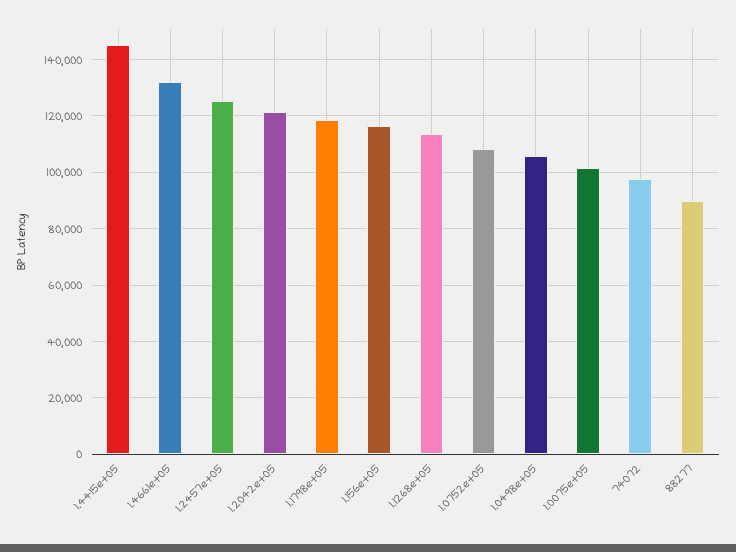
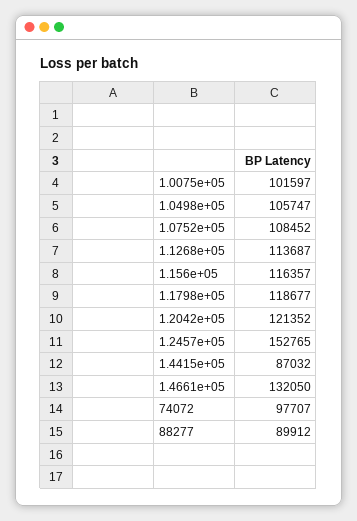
  {
-   "1.4415e+05": 145000,
+   "1.4415e+05": 87032,
    "1.4661e+05": 132050,
-   "1.2457e+05": 125000,
+   "1.2457e+05": 152765,
    "1.2042e+05": 121352,
    "1.1798e+05": 118677,
    "1.156e+05": 116357,
    "1.1268e+05": 113687,
    "1.0752e+05": 108452,
    "1.0498e+05": 105747,
    "1.0075e+05": 101597,
    "74072": 97707,
    "88277": 89912
  }

